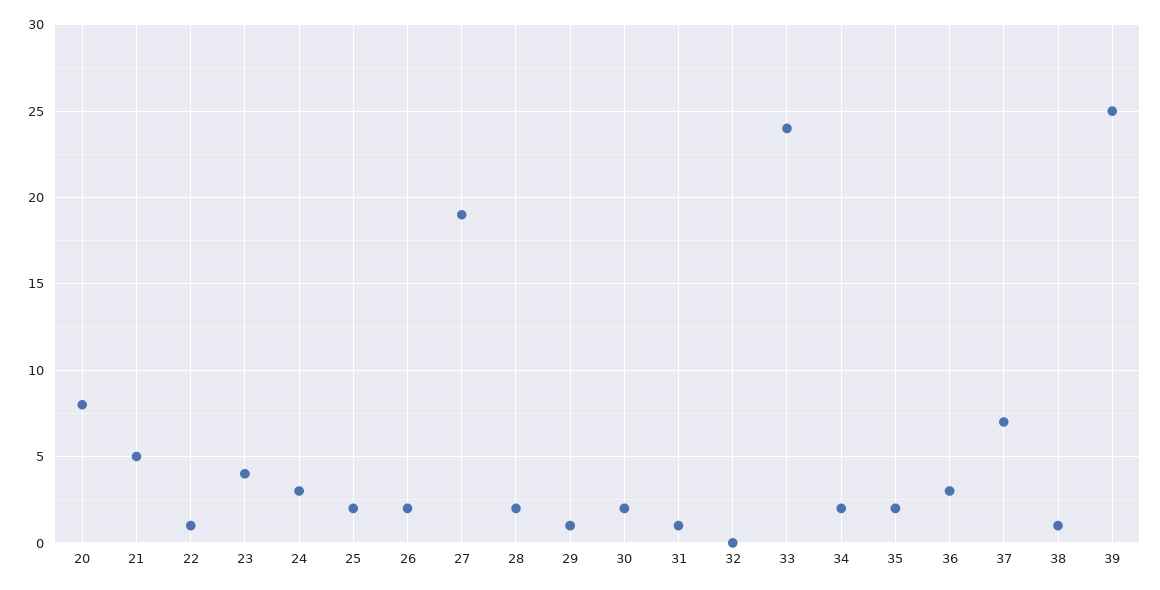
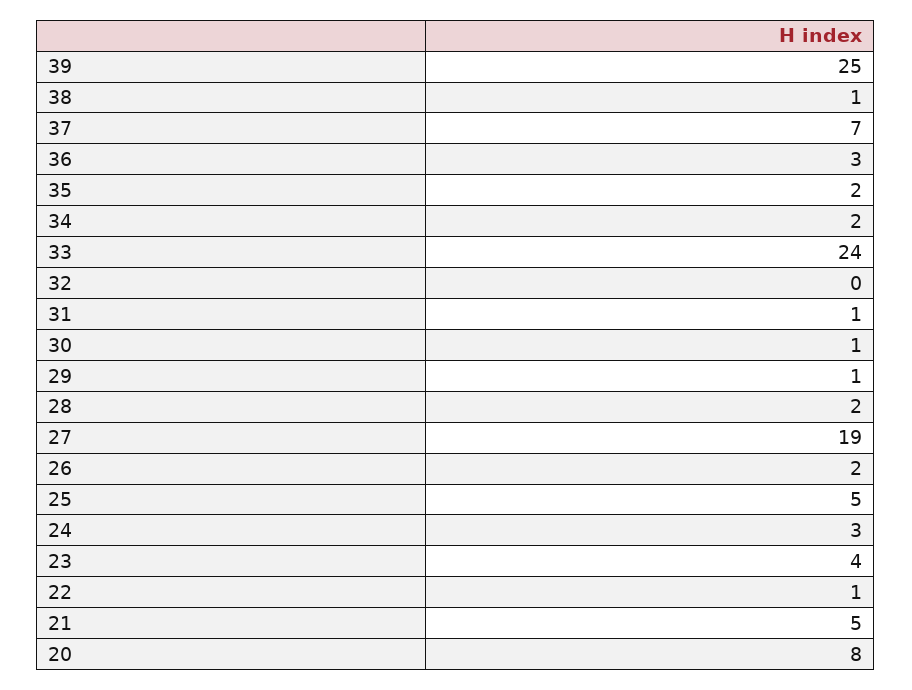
  {
    "20": 8,
    "21": 5,
    "22": 1,
    "23": 4,
    "24": 3,
-   "25": 2,
+   "25": 5,
    "26": 2,
    "27": 19,
    "28": 2,
    "29": 1,
-   "30": 2,
+   "30": 1,
    "31": 1,
    "32": 0,
    "33": 24,
    "34": 2,
    "35": 2,
    "36": 3,
    "37": 7,
    "38": 1,
    "39": 25
  }

